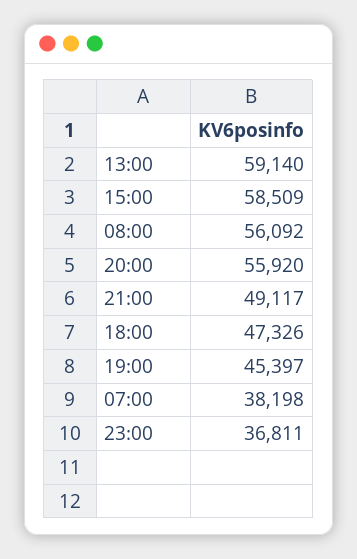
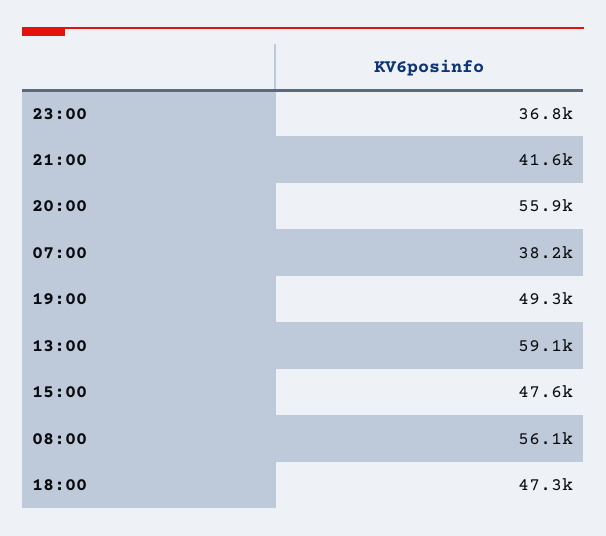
  {
    "13:00": 59140,
-   "15:00": 58509,
+   "15:00": 47600,
    "08:00": 56092,
    "20:00": 55920,
-   "21:00": 49117,
+   "21:00": 41600,
    "18:00": 47326,
-   "19:00": 45397,
+   "19:00": 49300,
    "07:00": 38198,
    "23:00": 36811
  }

